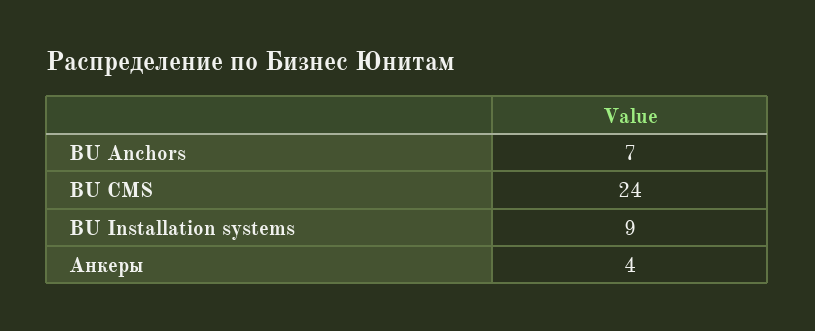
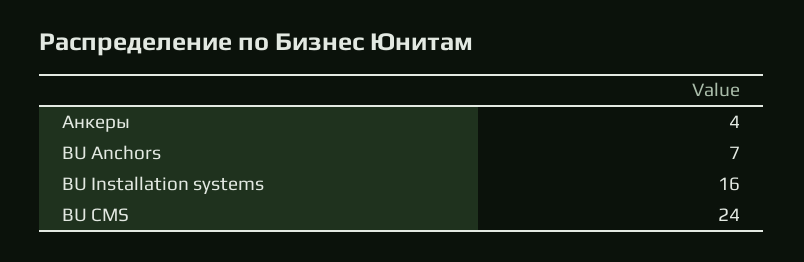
  {
    "BU Anchors": 7,
    "BU CMS": 24,
-   "BU Installation systems": 9,
+   "BU Installation systems": 16,
    "Анкеры": 4
  }

